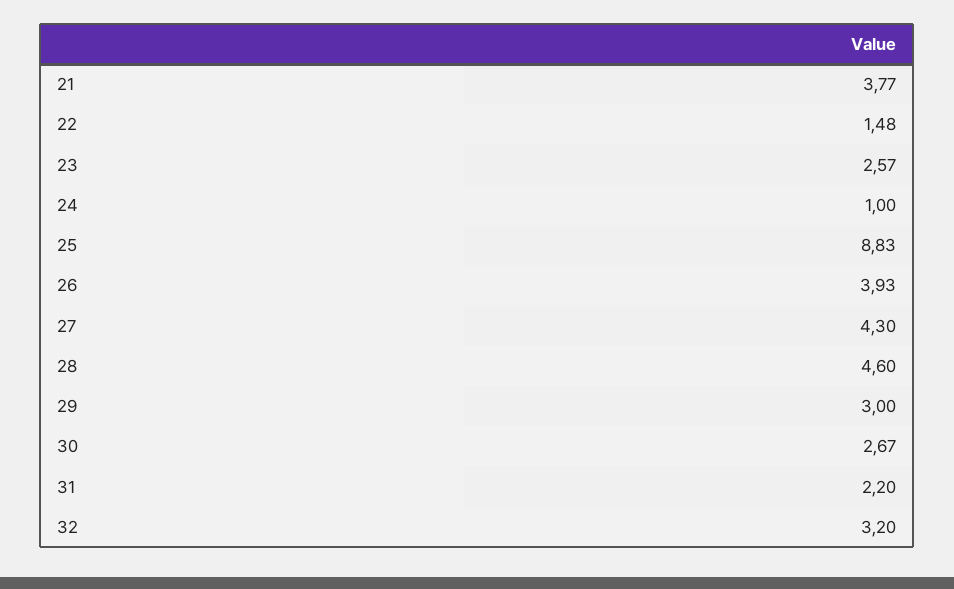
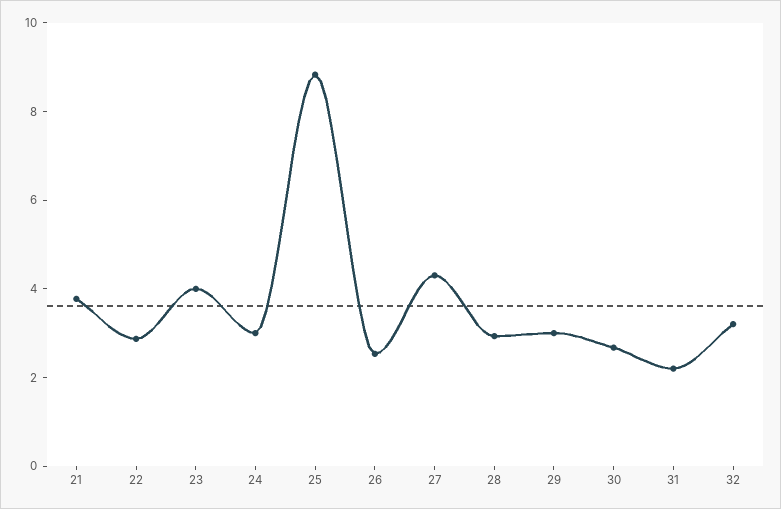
  {
    "21": 3.77,
-   "22": 1.48,
+   "22": 3,
-   "23": 2.57,
+   "23": 4,
-   "24": 1,
+   "24": 3,
    "25": 8.83,
-   "26": 3.93,
+   "26": 2.5,
    "27": 4.3,
-   "28": 4.6,
+   "28": 3,
    "29": 3,
    "30": 2.67,
    "31": 2.2,
    "32": 3.2
  }

